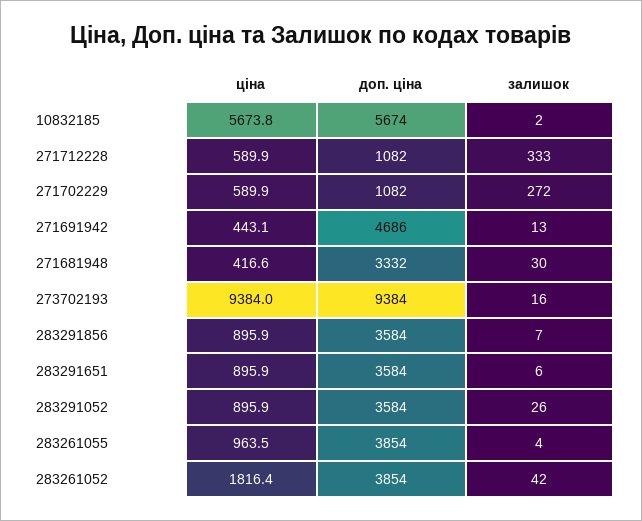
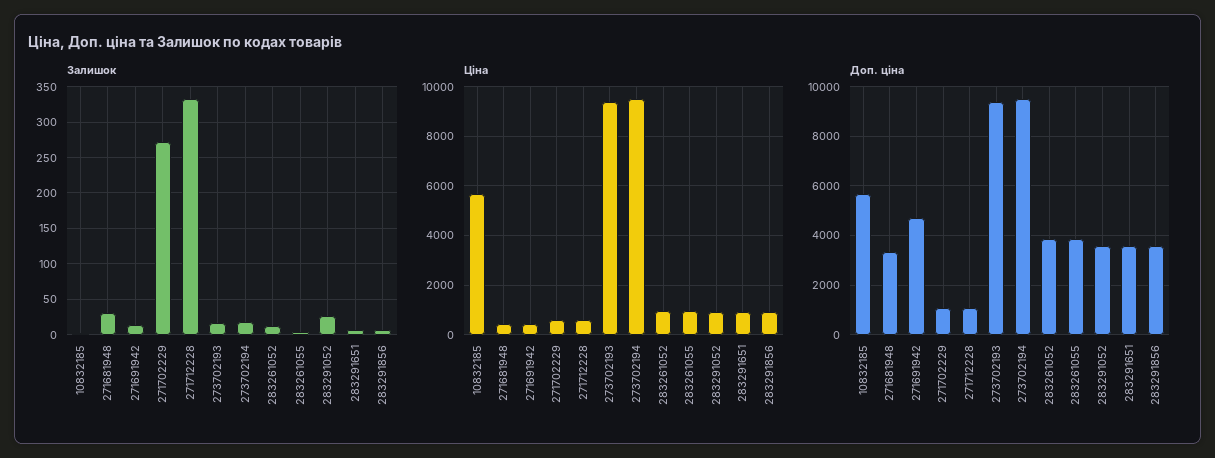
  {
    "ціна": {
      "10832185": 5673.8,
      "271712228": 589.9,
      "271702229": 589.9,
      "271691942": 443.1,
      "271681948": 416.6,
      "273702193": 9384,
      "283291856": 895.9,
      "283291651": 895.9,
      "283291052": 895.9,
      "283261055": 963.5,
-     "283261052": 1816.4
+     "283261052": 1000,
+     "273702194": 9500
    },
    "доп. ціна": {
      "10832185": 5674,
      "271712228": 1082,
      "271702229": 1082,
      "271691942": 4686,
      "271681948": 3332,
      "273702193": 9384,
      "283291856": 3584,
      "283291651": 3584,
      "283291052": 3584,
      "283261055": 3854,
-     "283261052": 3854
+     "283261052": 3854,
+     "273702194": 9500
    },
    "залишок": {
      "10832185": 2,
      "271712228": 333,
      "271702229": 272,
      "271691942": 13,
      "271681948": 30,
      "273702193": 16,
      "283291856": 7,
      "283291651": 6,
      "283291052": 26,
      "283261055": 4,
-     "283261052": 42
+     "283261052": 10,
+     "273702194": 20
    }
  }

